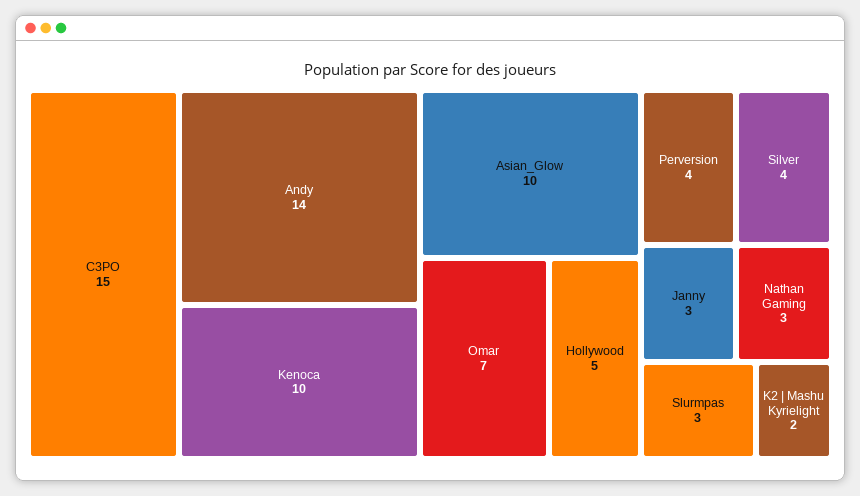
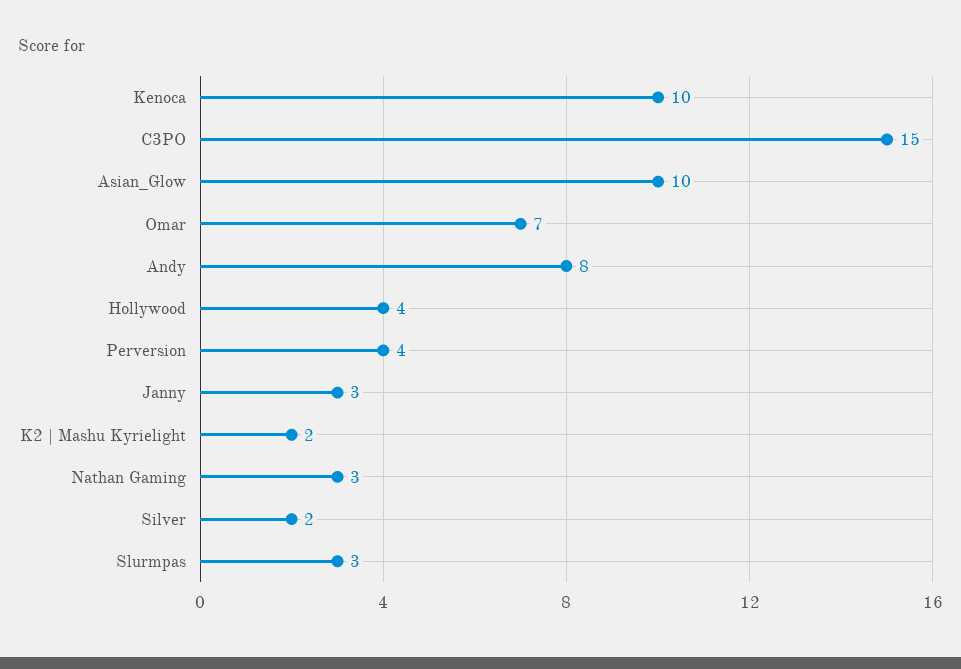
  {
    "C3PO": 15,
-   "Andy": 14,
+   "Andy": 8,
    "Kenoca": 10,
    "Asian_Glow": 10,
    "Omar": 7,
-   "Hollywood": 5,
+   "Hollywood": 4,
    "Perversion": 4,
-   "Silver": 4,
+   "Silver": 2,
    "Janny": 3,
    "Nathan Gaming": 3,
    "Slurmpas": 3,
    "K2 | Mashu Kyrielight": 2
  }

